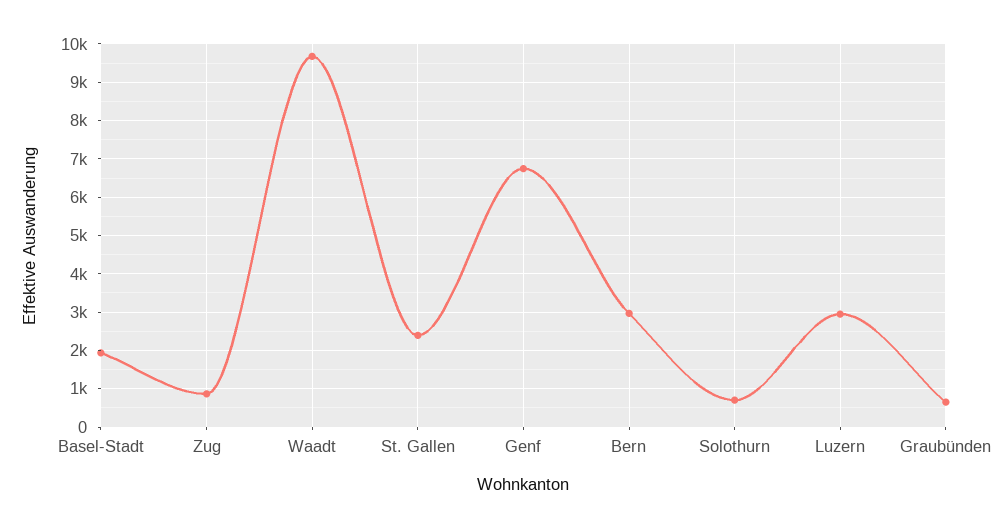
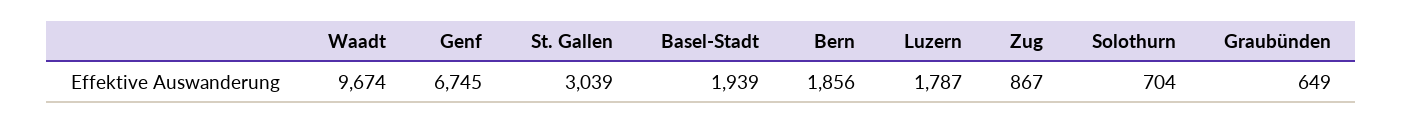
  {
    "Basel-Stadt": 1939,
    "Zug": 867,
    "Waadt": 9674,
-   "St. Gallen": 2400,
+   "St. Gallen": 3039,
    "Genf": 6745,
-   "Bern": 3000,
+   "Bern": 1856,
    "Solothurn": 704,
-   "Luzern": 3000,
+   "Luzern": 1787,
    "Graubünden": 649
  }

